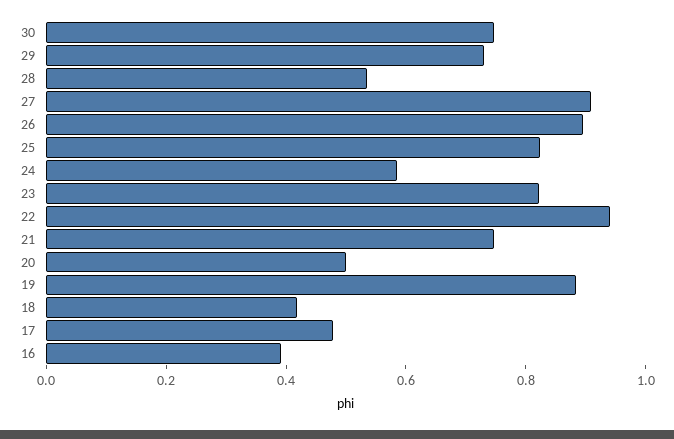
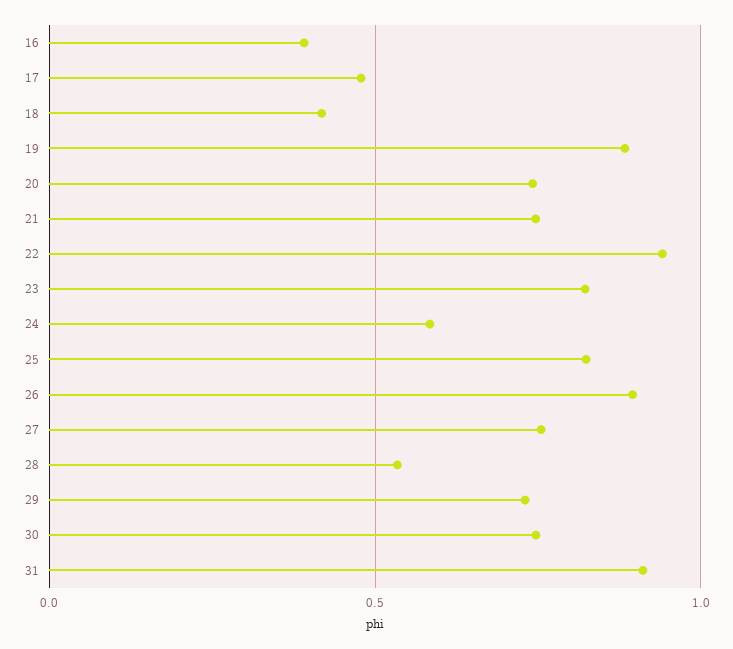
  {
    "30": 0.75,
    "29": 0.75,
    "28": 0.55,
-   "27": 0.9,
+   "27": 0.75,
    "26": 0.9,
    "25": 0.8,
    "24": 0.6,
    "23": 0.8,
    "22": 0.95,
    "21": 0.75,
-   "20": 0.5,
+   "20": 0.75,
    "19": 0.9,
    "18": 0.4,
    "17": 0.5,
-   "16": 0.4
+   "16": 0.4,
+   "31": 0.9
  }

